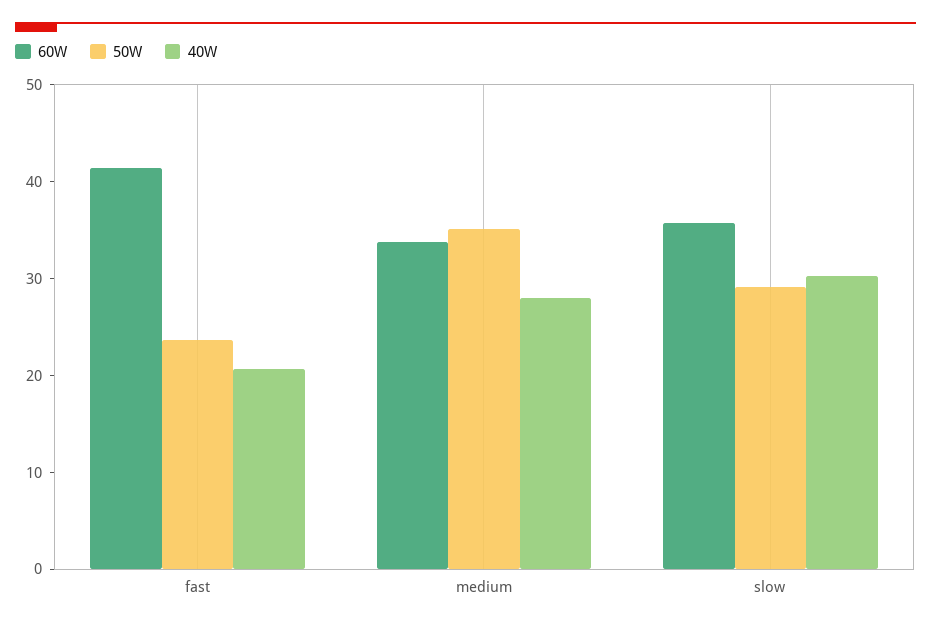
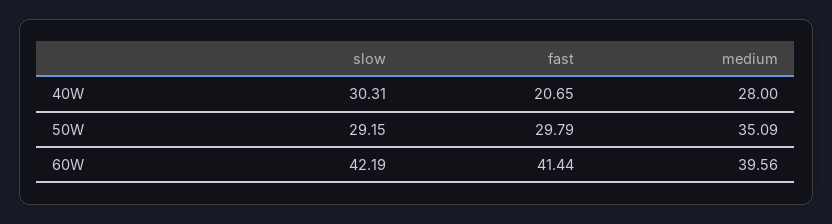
  {
    "60W": {
      "fast": 41.44,
-     "medium": 34,
+     "medium": 39.56,
-     "slow": 36
+     "slow": 42.19
    },
    "50W": {
-     "fast": 24,
+     "fast": 29.79,
      "medium": 35.09,
      "slow": 29.15
    },
    "40W": {
      "fast": 20.65,
      "medium": 28,
      "slow": 30.31
    }
  }

